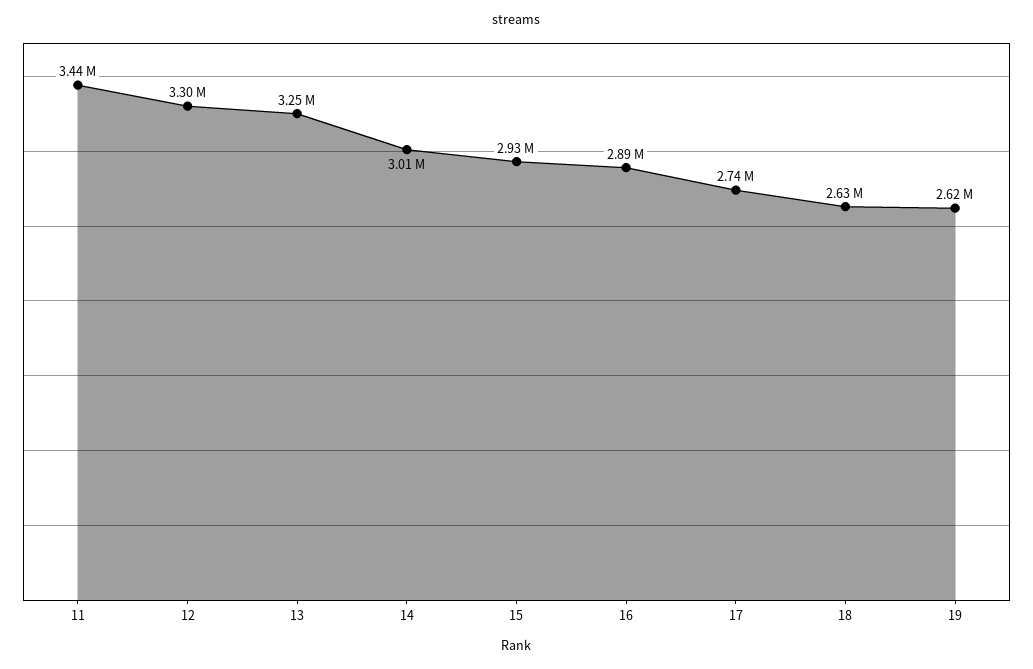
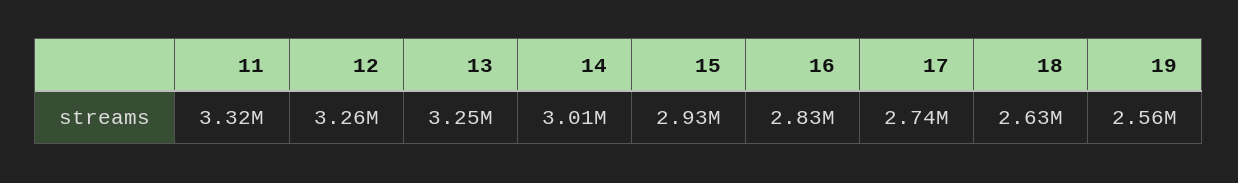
  {
-   "11": 3440000,
+   "11": 3320000,
-   "12": 3300000,
+   "12": 3260000,
    "13": 3250000,
    "14": 3010000,
    "15": 2930000,
-   "16": 2890000,
+   "16": 2830000,
    "17": 2740000,
    "18": 2630000,
-   "19": 2620000
+   "19": 2560000
  }

